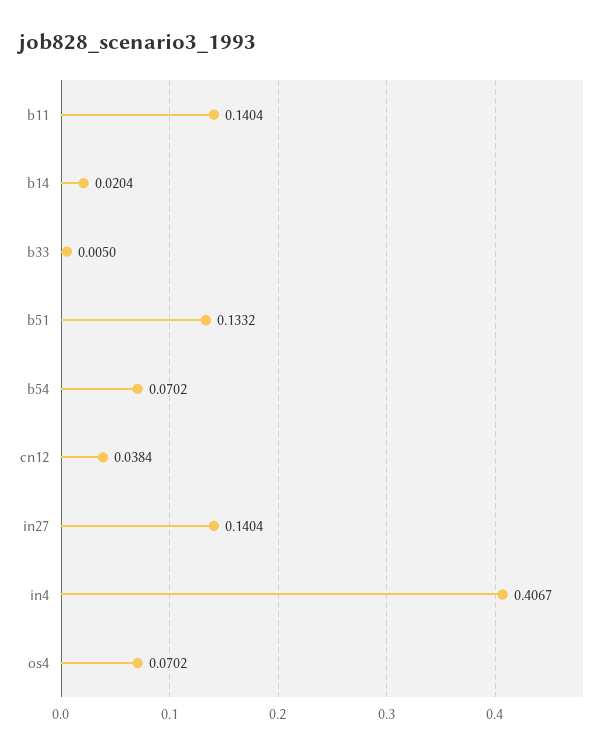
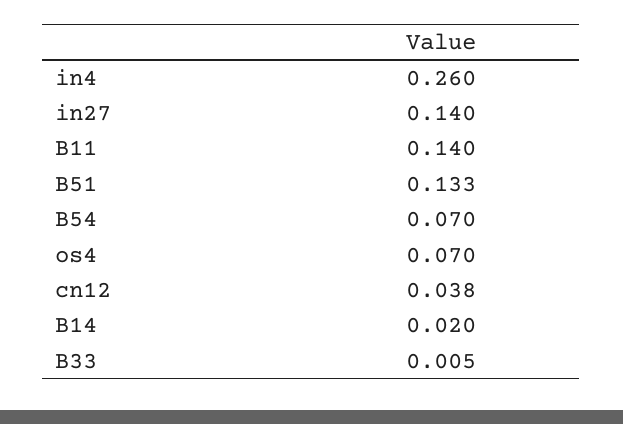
  {
    "b11": 0.1404,
    "b14": 0.0204,
    "b33": 0.005,
    "b51": 0.1332,
    "b54": 0.0702,
    "cn12": 0.0384,
    "in27": 0.1404,
-   "in4": 0.4067,
+   "in4": 0.26,
    "os4": 0.0702
  }

